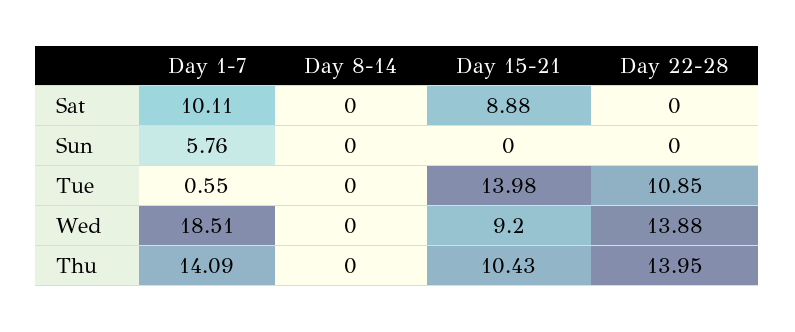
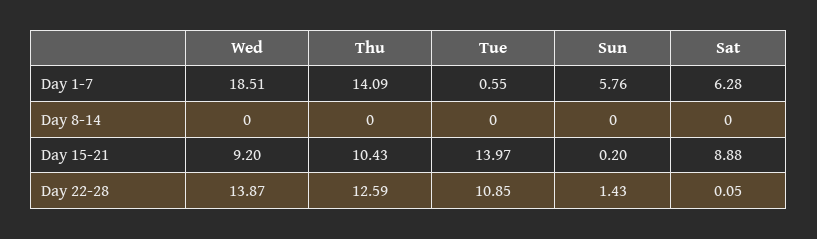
  {
    "Day 1-7": {
-     "Sat": 10.11,
+     "Sat": 6.28,
      "Sun": 5.76,
      "Tue": 0.55,
      "Wed": 18.51,
      "Thu": 14.09
    },
    "Day 8-14": {
      "Sat": 0,
      "Sun": 0,
      "Tue": 0,
      "Wed": 0,
      "Thu": 0
    },
    "Day 15-21": {
      "Sat": 8.88,
-     "Sun": 0,
+     "Sun": 0.2,
-     "Tue": 13.98,
+     "Tue": 13.97,
      "Wed": 9.2,
      "Thu": 10.43
    },
    "Day 22-28": {
-     "Sat": 0,
+     "Sat": 0.05,
-     "Sun": 0,
+     "Sun": 1.43,
      "Tue": 10.85,
-     "Wed": 13.88,
+     "Wed": 13.87,
-     "Thu": 13.95
+     "Thu": 12.59
    }
  }

